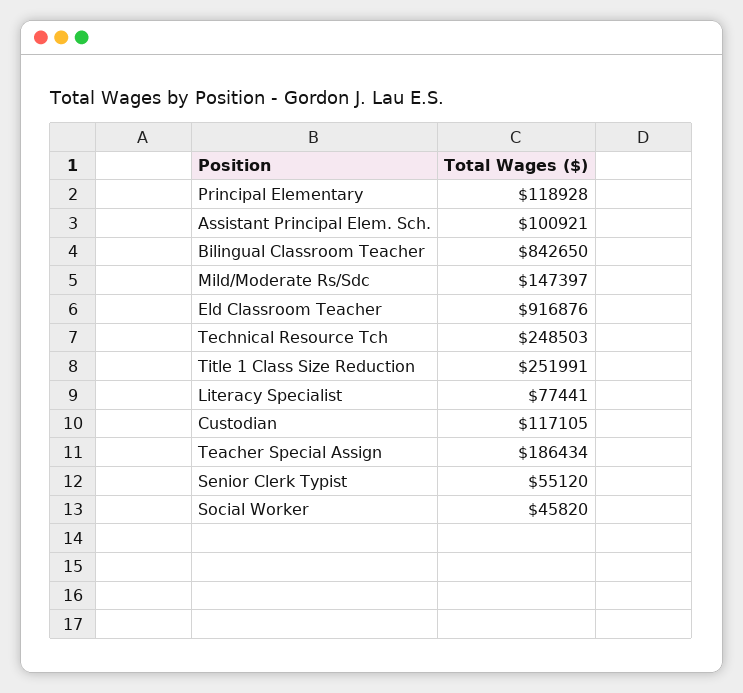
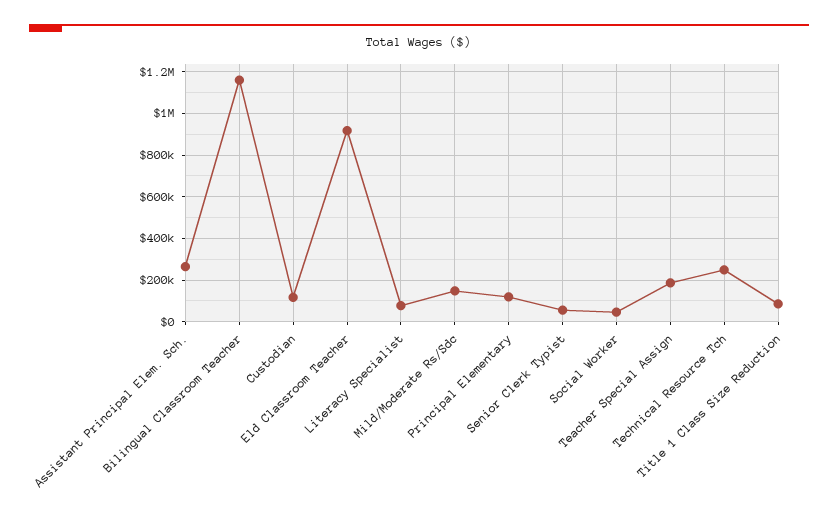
  {
    "Principal Elementary": 118928,
-   "Assistant Principal Elem. Sch.": 100921,
+   "Assistant Principal Elem. Sch.": 250000,
-   "Bilingual Classroom Teacher": 842650,
+   "Bilingual Classroom Teacher": 1150000,
    "Mild/Moderate Rs/Sdc": 147397,
    "Eld Classroom Teacher": 916876,
    "Technical Resource Tch": 248503,
-   "Title 1 Class Size Reduction": 251991,
+   "Title 1 Class Size Reduction": 100000,
    "Literacy Specialist": 77441,
    "Custodian": 117105,
    "Teacher Special Assign": 186434,
    "Senior Clerk Typist": 55120,
    "Social Worker": 45820
  }

